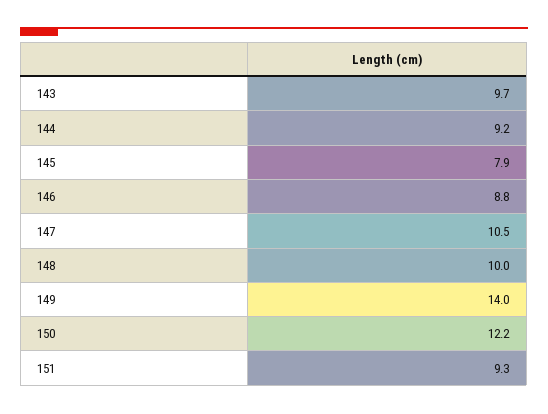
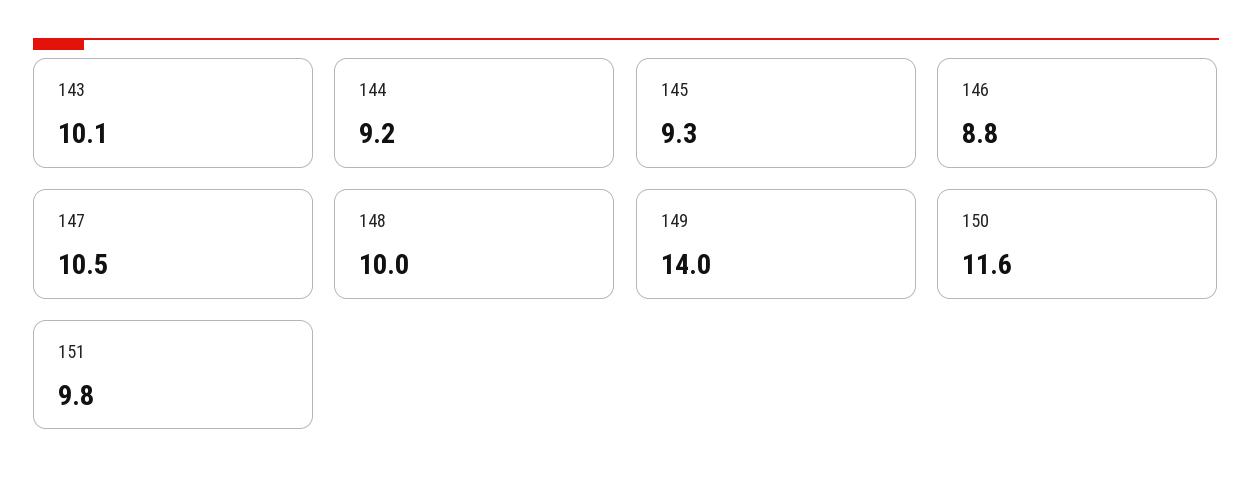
  {
-   "143": 9.7,
+   "143": 10.1,
    "144": 9.2,
-   "145": 7.9,
+   "145": 9.3,
    "146": 8.8,
    "147": 10.5,
    "148": 10,
    "149": 14,
-   "150": 12.2,
+   "150": 11.6,
-   "151": 9.3
+   "151": 9.8
  }

